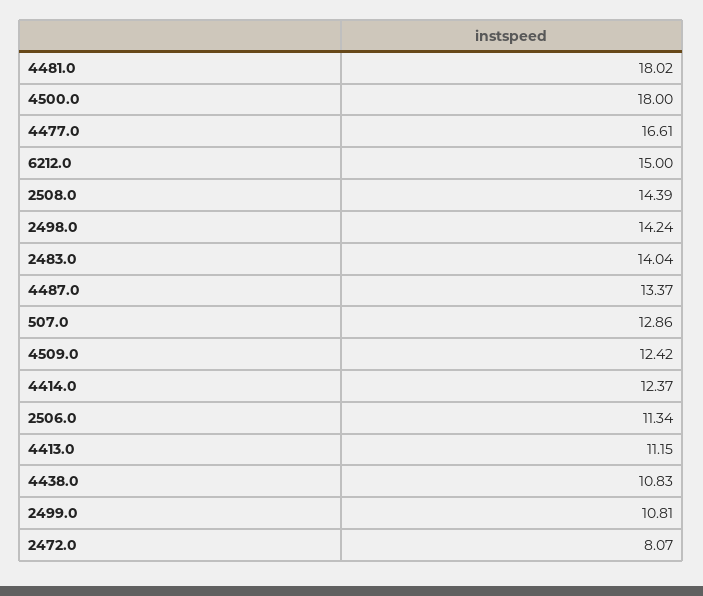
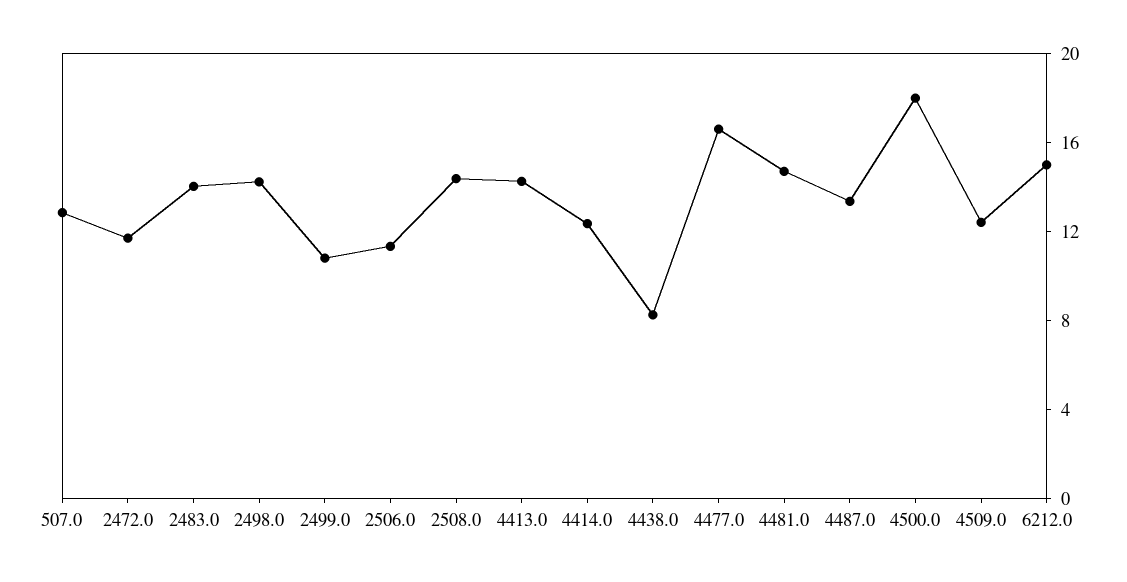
  {
-   "4481.0": 18.02,
+   "4481.0": 15,
    "4500.0": 18,
    "4477.0": 16.61,
    "6212.0": 15,
    "2508.0": 14.39,
    "2498.0": 14.24,
    "2483.0": 14.04,
    "4487.0": 13.37,
    "507.0": 12.86,
    "4509.0": 12.42,
    "4414.0": 12.37,
    "2506.0": 11.34,
-   "4413.0": 11.15,
+   "4413.0": 14,
-   "4438.0": 10.83,
+   "4438.0": 8,
    "2499.0": 10.81,
-   "2472.0": 8.07
+   "2472.0": 12
  }

